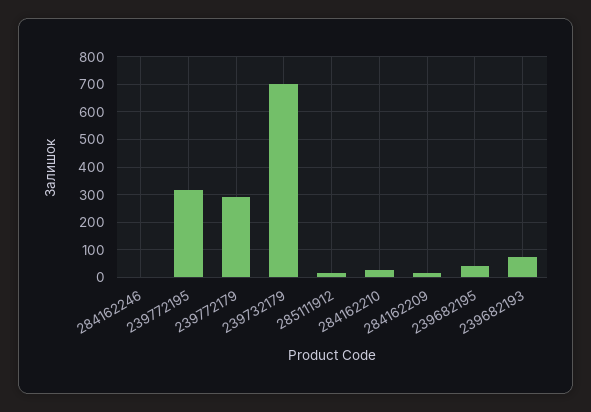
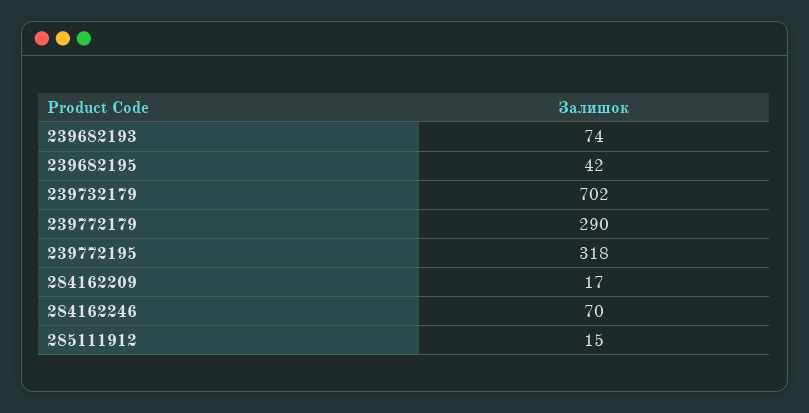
  {
-   "284162246": 0,
+   "284162246": 70,
    "239772195": 318,
    "239772179": 290,
    "239732179": 702,
    "285111912": 15,
-   "284162210": 25,
    "284162209": 17,
    "239682195": 42,
    "239682193": 74
  }

